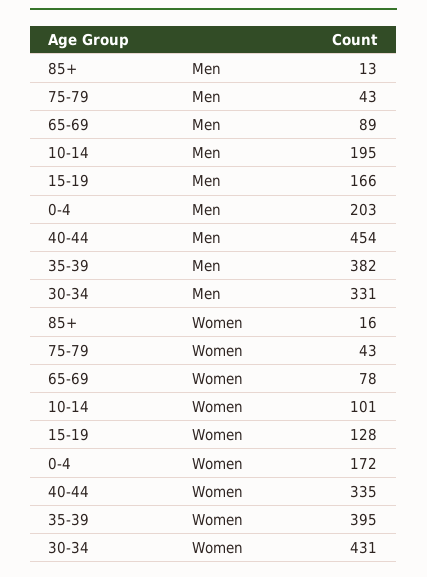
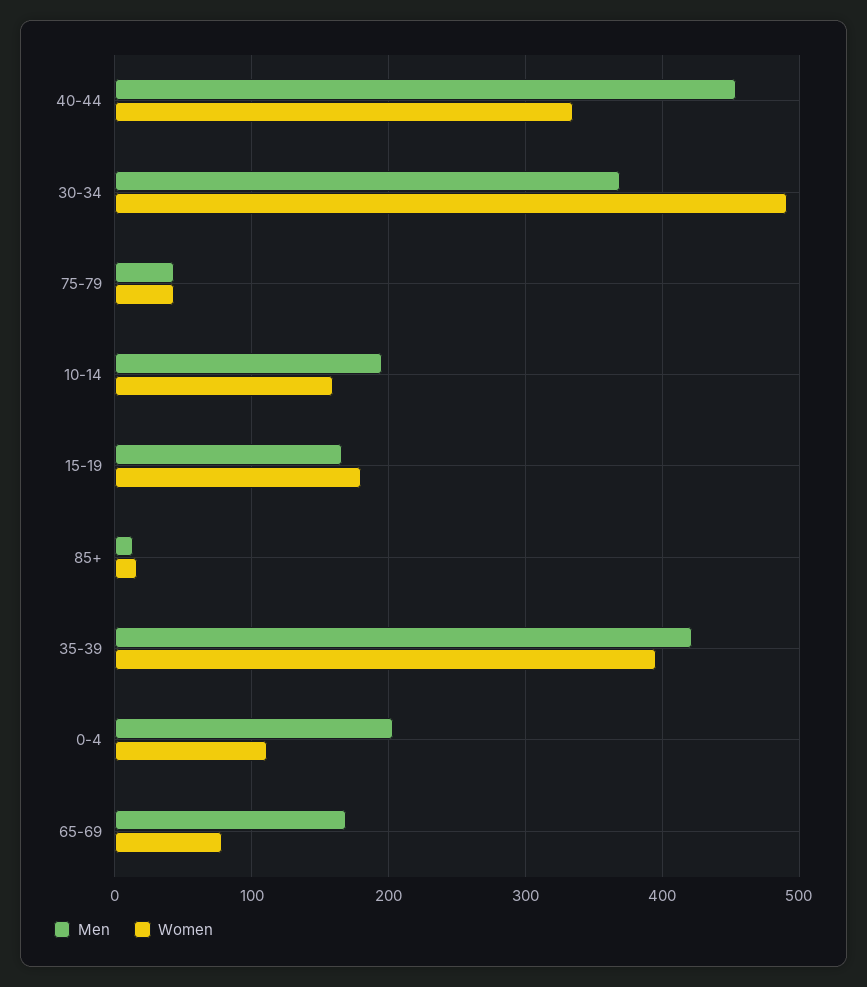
  {
    "Men": {
      "85+": 13,
      "75-79": 43,
-     "65-69": 89,
+     "65-69": 170,
      "10-14": 195,
      "15-19": 166,
      "0-4": 203,
      "40-44": 454,
-     "35-39": 382,
+     "35-39": 420,
-     "30-34": 331
+     "30-34": 370
    },
    "Women": {
      "85+": 16,
      "75-79": 43,
      "65-69": 78,
-     "10-14": 101,
+     "10-14": 160,
-     "15-19": 128,
+     "15-19": 180,
-     "0-4": 172,
+     "0-4": 110,
      "40-44": 335,
      "35-39": 395,
-     "30-34": 431
+     "30-34": 490
    }
  }

